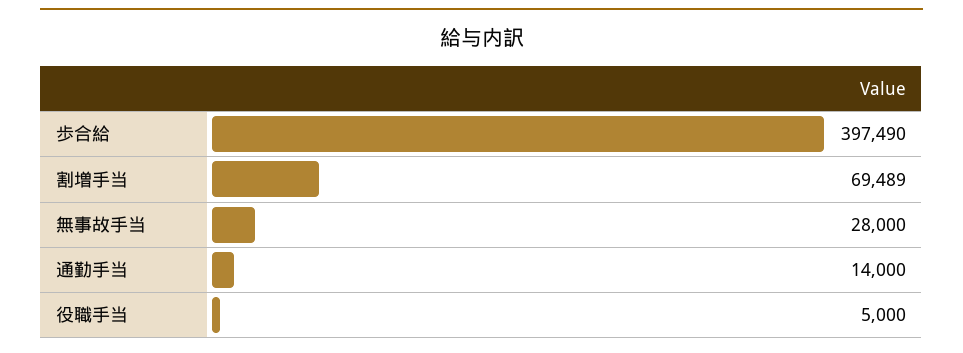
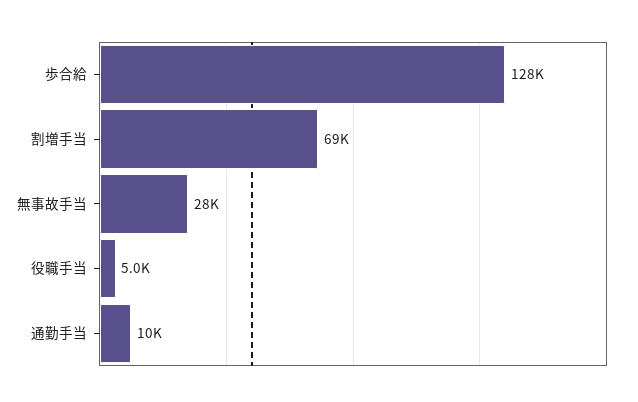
  {
-   "歩合給": 397490,
+   "歩合給": 128000,
    "割増手当": 69489,
    "無事故手当": 28000,
-   "通勤手当": 14000,
+   "通勤手当": 10000,
    "役職手当": 5000
  }

